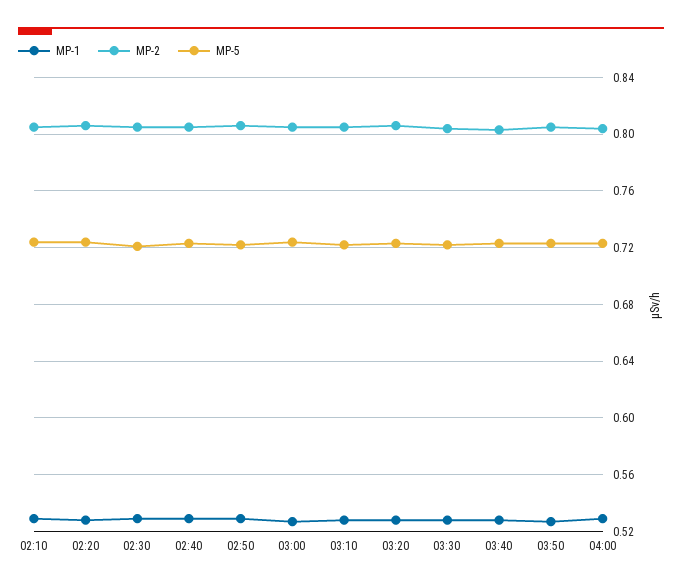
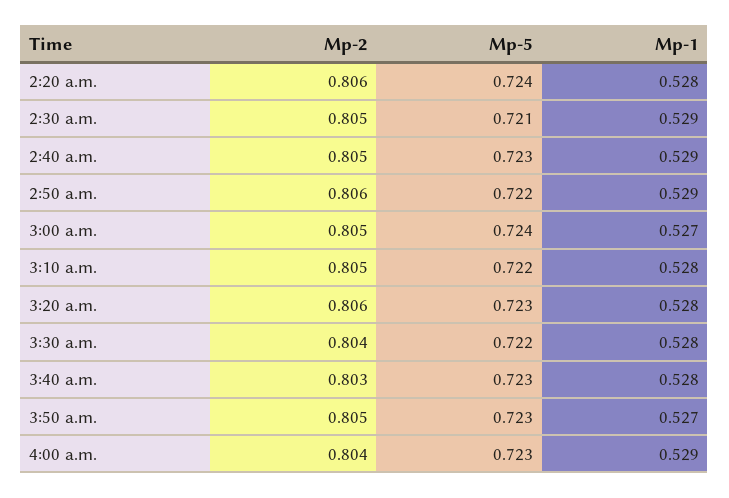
  {
    "MP-1": {
-     "02:10": 0.53,
      "02:20": 0.528,
      "02:30": 0.529,
      "02:40": 0.529,
      "02:50": 0.529,
      "03:00": 0.527,
      "03:10": 0.528,
      "03:20": 0.528,
      "03:30": 0.528,
      "03:40": 0.528,
      "03:50": 0.527,
      "04:00": 0.529
    },
    "MP-2": {
-     "02:10": 0.805,
      "02:20": 0.806,
      "02:30": 0.805,
      "02:40": 0.805,
      "02:50": 0.806,
      "03:00": 0.805,
      "03:10": 0.805,
      "03:20": 0.806,
      "03:30": 0.804,
      "03:40": 0.803,
      "03:50": 0.805,
      "04:00": 0.804
    },
    "MP-5": {
-     "02:10": 0.725,
      "02:20": 0.724,
      "02:30": 0.721,
      "02:40": 0.723,
      "02:50": 0.722,
      "03:00": 0.724,
      "03:10": 0.722,
      "03:20": 0.723,
      "03:30": 0.722,
      "03:40": 0.723,
      "03:50": 0.723,
      "04:00": 0.723
    }
  }

